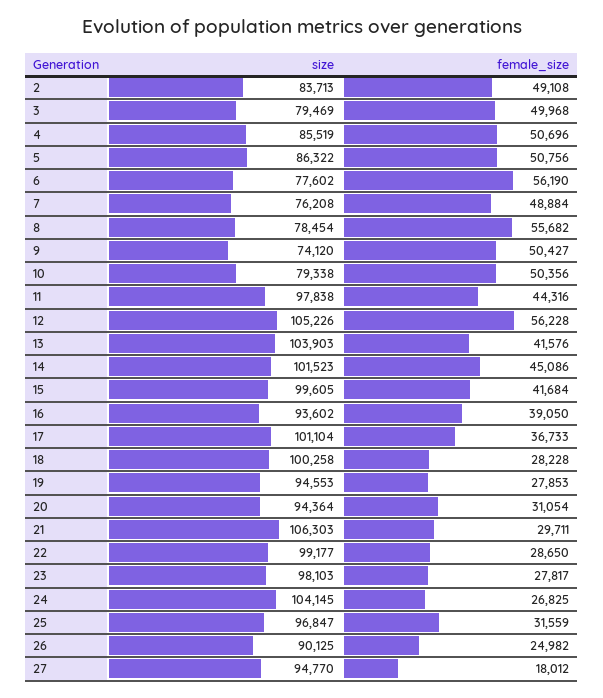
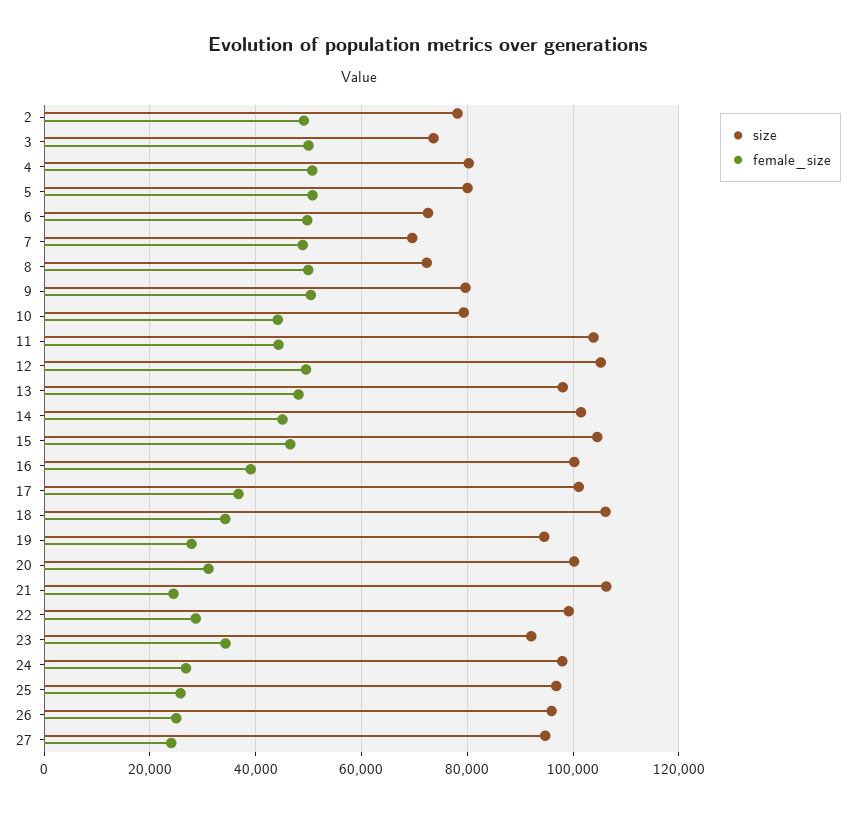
  {
    "size": {
-     "2": 83713,
+     "2": 78000,
-     "3": 79469,
+     "3": 74000,
-     "4": 85519,
+     "4": 80000,
-     "5": 86322,
+     "5": 80000,
-     "6": 77602,
+     "6": 72000,
-     "7": 76208,
+     "7": 70000,
-     "8": 78454,
+     "8": 72000,
-     "9": 74120,
+     "9": 80000,
      "10": 79338,
-     "11": 97838,
+     "11": 104000,
      "12": 105226,
-     "13": 103903,
+     "13": 98000,
      "14": 101523,
-     "15": 99605,
+     "15": 104000,
-     "16": 93602,
+     "16": 100000,
      "17": 101104,
-     "18": 100258,
+     "18": 106000,
      "19": 94553,
-     "20": 94364,
+     "20": 100000,
      "21": 106303,
      "22": 99177,
-     "23": 98103,
+     "23": 92000,
-     "24": 104145,
+     "24": 98000,
      "25": 96847,
-     "26": 90125,
+     "26": 96000,
      "27": 94770
    },
    "female_size": {
      "2": 49108,
      "3": 49968,
      "4": 50696,
      "5": 50756,
-     "6": 56190,
+     "6": 50000,
      "7": 48884,
-     "8": 55682,
+     "8": 50000,
      "9": 50427,
-     "10": 50356,
+     "10": 44000,
      "11": 44316,
-     "12": 56228,
+     "12": 50000,
-     "13": 41576,
+     "13": 48000,
      "14": 45086,
-     "15": 41684,
+     "15": 46000,
      "16": 39050,
      "17": 36733,
-     "18": 28228,
+     "18": 34000,
      "19": 27853,
      "20": 31054,
-     "21": 29711,
+     "21": 24000,
      "22": 28650,
-     "23": 27817,
+     "23": 34000,
      "24": 26825,
-     "25": 31559,
+     "25": 26000,
      "26": 24982,
-     "27": 18012
+     "27": 24000
    }
  }

